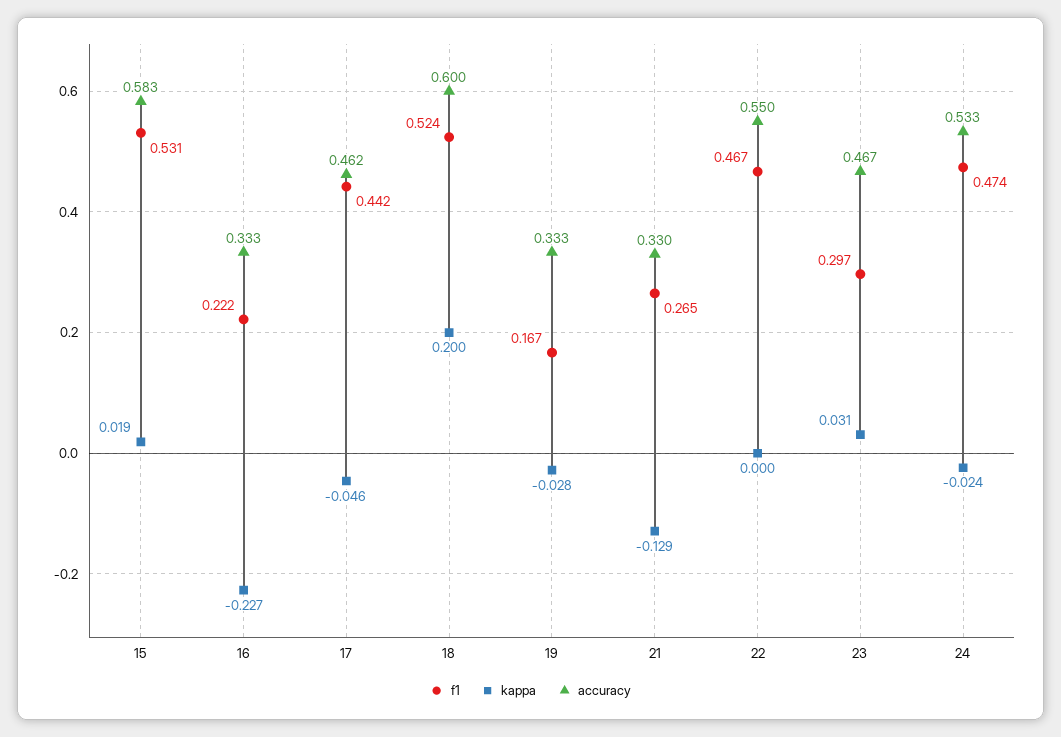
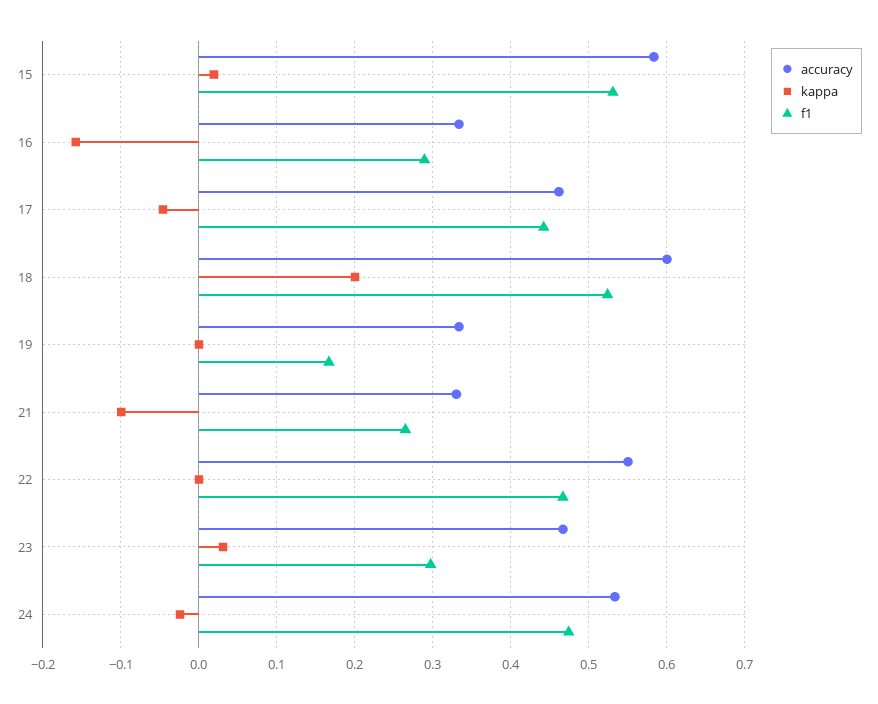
  {
    "f1": {
      "15": 0.531,
-     "16": 0.222,
+     "16": 0.29,
      "17": 0.442,
      "18": 0.524,
      "19": 0.167,
      "21": 0.265,
      "22": 0.467,
      "23": 0.297,
      "24": 0.474
    },
    "kappa": {
      "15": 0.019,
-     "16": -0.227,
+     "16": -0.16,
      "17": -0.046,
      "18": 0.2,
-     "19": -0.028,
+     "19": 0,
-     "21": -0.129,
+     "21": -0.1,
      "22": 0,
      "23": 0.031,
      "24": -0.024
    },
    "accuracy": {
      "15": 0.583,
      "16": 0.333,
      "17": 0.462,
      "18": 0.6,
      "19": 0.333,
      "21": 0.33,
      "22": 0.55,
      "23": 0.467,
      "24": 0.533
    }
  }

